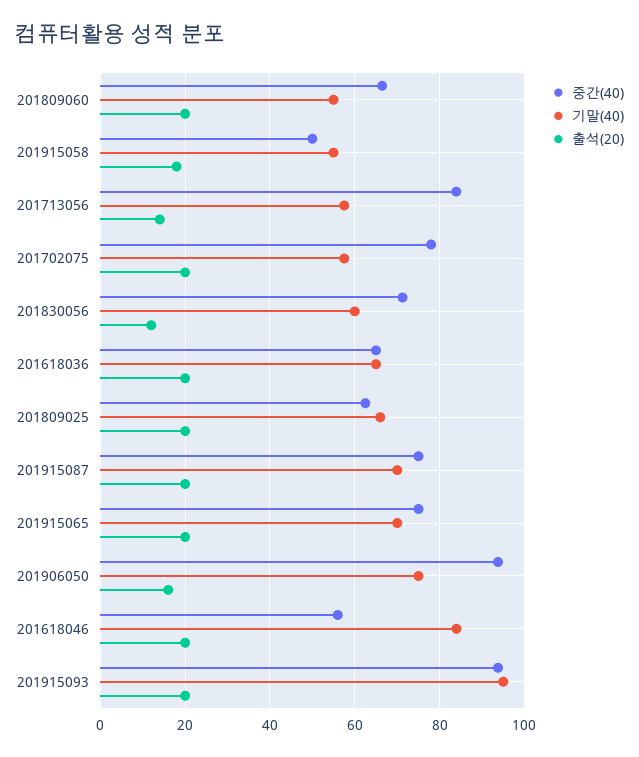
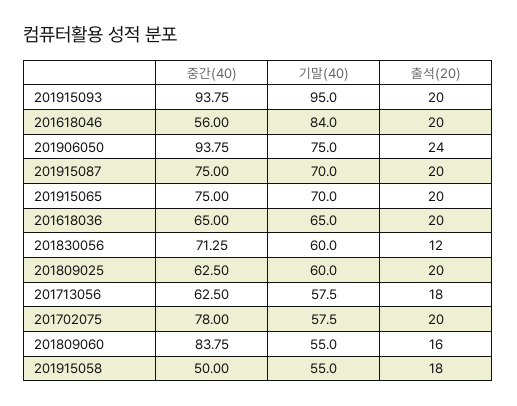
  {
    "중간(40)": {
-     "201809060": 66,
+     "201809060": 83.75,
      "201915058": 50,
-     "201713056": 84,
+     "201713056": 62.5,
      "201702075": 78,
      "201830056": 71.25,
      "201618036": 65,
      "201809025": 62.5,
      "201915087": 75,
      "201915065": 75,
      "201906050": 93.75,
      "201618046": 56,
      "201915093": 93.75
    },
    "기말(40)": {
      "201809060": 55,
      "201915058": 55,
      "201713056": 57.5,
      "201702075": 57.5,
      "201830056": 60,
      "201618036": 65,
-     "201809025": 66,
+     "201809025": 60,
      "201915087": 70,
      "201915065": 70,
      "201906050": 75,
      "201618046": 84,
      "201915093": 95
    },
    "출석(20)": {
-     "201809060": 20,
+     "201809060": 16,
      "201915058": 18,
-     "201713056": 14,
+     "201713056": 18,
      "201702075": 20,
      "201830056": 12,
      "201618036": 20,
      "201809025": 20,
      "201915087": 20,
      "201915065": 20,
-     "201906050": 16,
+     "201906050": 24,
      "201618046": 20,
      "201915093": 20
    }
  }

